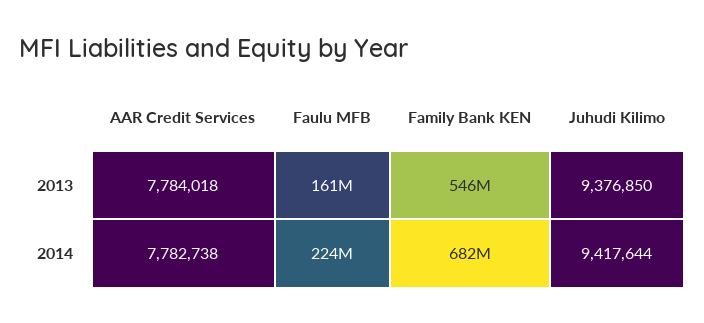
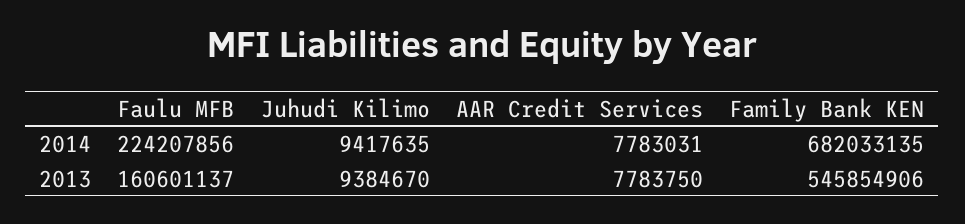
  {
    "AAR Credit Services": {
-     "2013": 7784018,
+     "2013": 7783750,
-     "2014": 7782738
+     "2014": 7783031
    },
    "Faulu MFB": {
      "2013": 160601137,
      "2014": 224207856
    },
    "Family Bank KEN": {
      "2013": 545854906,
      "2014": 682033135
    },
    "Juhudi Kilimo": {
-     "2013": 9376850,
+     "2013": 9384670,
-     "2014": 9417644
+     "2014": 9417635
    }
  }

